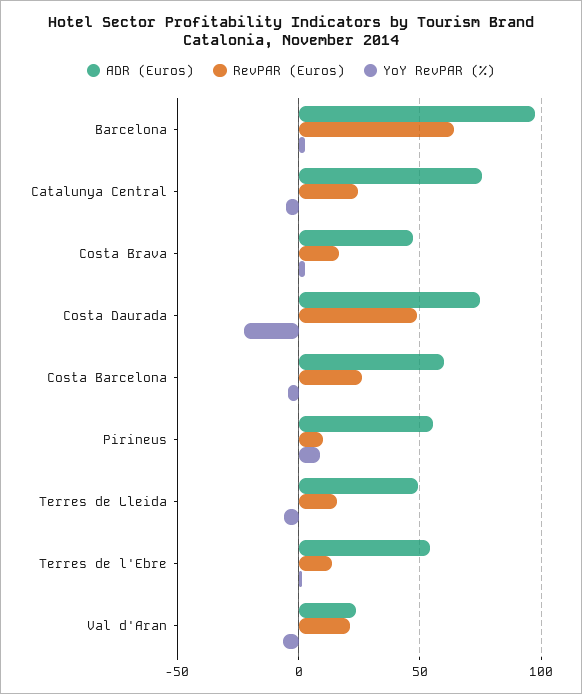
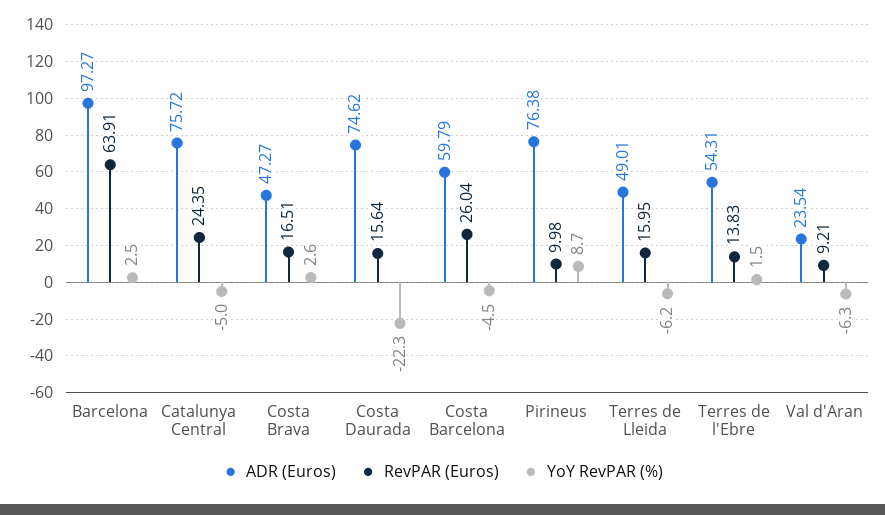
  {
    "ADR (Euros)": {
      "Barcelona": 97.27,
      "Catalunya Central": 75.72,
      "Costa Brava": 47.27,
      "Costa Daurada": 74.62,
      "Costa Barcelona": 59.79,
-     "Pirineus": 55,
+     "Pirineus": 76.38,
      "Terres de Lleida": 49.01,
      "Terres de l'Ebre": 54.31,
      "Val d'Aran": 23.54
    },
    "RevPAR (Euros)": {
      "Barcelona": 63.91,
      "Catalunya Central": 24.35,
      "Costa Brava": 16.51,
-     "Costa Daurada": 50,
+     "Costa Daurada": 15.64,
      "Costa Barcelona": 26.04,
      "Pirineus": 9.98,
      "Terres de Lleida": 15.95,
      "Terres de l'Ebre": 13.83,
-     "Val d'Aran": 20
+     "Val d'Aran": 9.21
    },
    "YoY RevPAR (%)": {
      "Barcelona": 2.5,
      "Catalunya Central": -5,
      "Costa Brava": 2.6,
      "Costa Daurada": -22.3,
      "Costa Barcelona": -4.5,
      "Pirineus": 8.7,
      "Terres de Lleida": -6.2,
      "Terres de l'Ebre": 1.5,
      "Val d'Aran": -6.3
    }
  }

